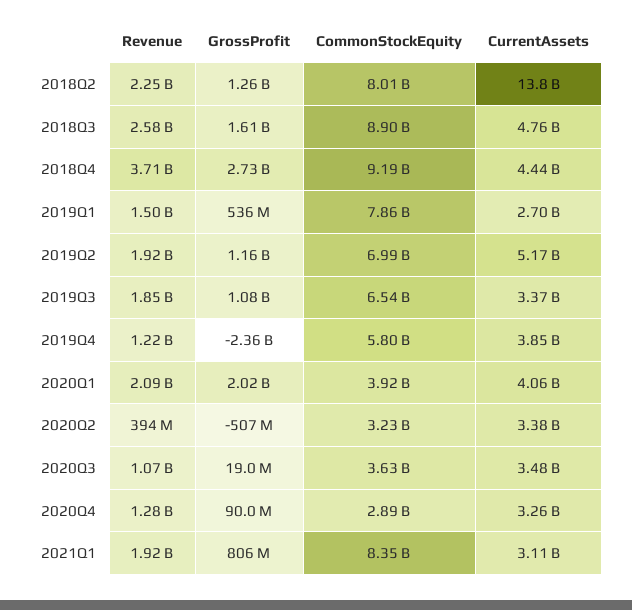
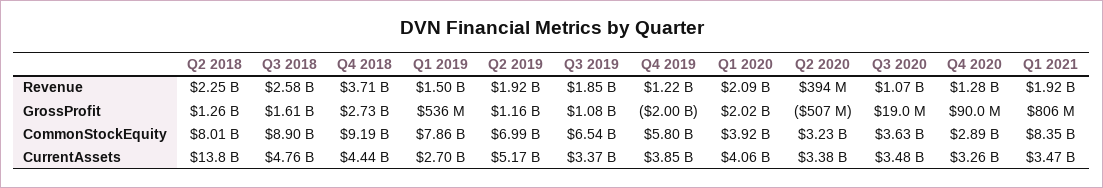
  {
    "Revenue": {
      "2018Q2": 2250000000,
      "2018Q3": 2580000000,
      "2018Q4": 3710000000,
      "2019Q1": 1500000000,
      "2019Q2": 1920000000,
      "2019Q3": 1850000000,
      "2019Q4": 1220000000,
      "2020Q1": 2090000000,
      "2020Q2": 394000000,
      "2020Q3": 1070000000,
      "2020Q4": 1280000000,
      "2021Q1": 1920000000
    },
    "GrossProfit": {
      "2018Q2": 1260000000,
      "2018Q3": 1610000000,
      "2018Q4": 2730000000,
      "2019Q1": 536000000,
      "2019Q2": 1160000000,
      "2019Q3": 1080000000,
-     "2019Q4": -2360000000,
+     "2019Q4": -2000000000,
      "2020Q1": 2020000000,
      "2020Q2": -507000000,
      "2020Q3": 19000000,
      "2020Q4": 90000000,
      "2021Q1": 806000000
    },
    "CommonStockEquity": {
      "2018Q2": 8010000000,
      "2018Q3": 8900000000,
      "2018Q4": 9190000000,
      "2019Q1": 7860000000,
      "2019Q2": 6990000000,
      "2019Q3": 6540000000,
      "2019Q4": 5800000000,
      "2020Q1": 3920000000,
      "2020Q2": 3230000000,
      "2020Q3": 3630000000,
      "2020Q4": 2890000000,
      "2021Q1": 8350000000
    },
    "CurrentAssets": {
      "2018Q2": 13800000000,
      "2018Q3": 4760000000,
      "2018Q4": 4440000000,
      "2019Q1": 2700000000,
      "2019Q2": 5170000000,
      "2019Q3": 3370000000,
      "2019Q4": 3850000000,
      "2020Q1": 4060000000,
      "2020Q2": 3380000000,
      "2020Q3": 3480000000,
      "2020Q4": 3260000000,
-     "2021Q1": 3110000000
+     "2021Q1": 3470000000
    }
  }

